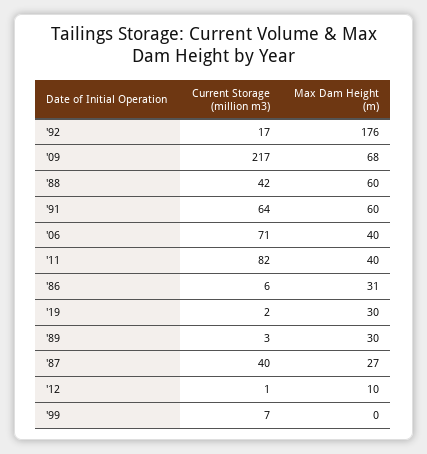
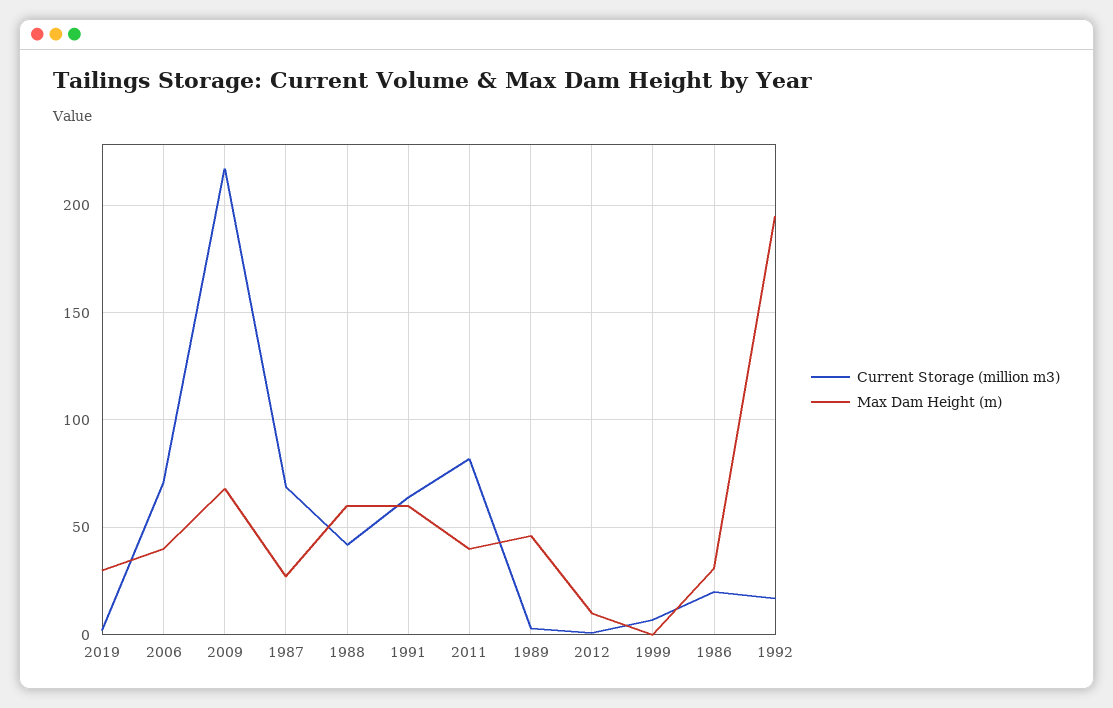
  {
    "Current Storage (million m3)": {
      "'92": 17,
      "'09": 217,
      "'88": 42,
      "'91": 64,
      "'06": 71,
      "'11": 82,
-     "'86": 6,
+     "'86": 20,
      "'19": 2,
      "'89": 3,
-     "'87": 40,
+     "'87": 70,
      "'12": 1,
      "'99": 7
    },
    "Max Dam Height (m)": {
-     "'92": 176,
+     "'92": 195,
      "'09": 68,
      "'88": 60,
      "'91": 60,
      "'06": 40,
      "'11": 40,
      "'86": 31,
      "'19": 30,
-     "'89": 30,
+     "'89": 45,
      "'87": 27,
      "'12": 10,
      "'99": 0
    }
  }

